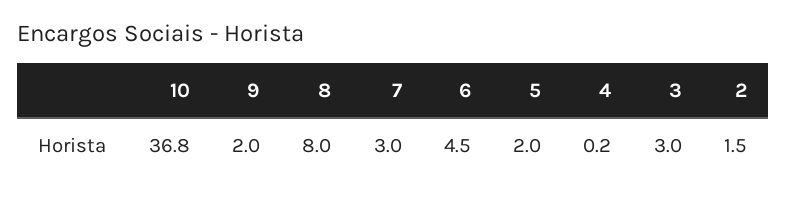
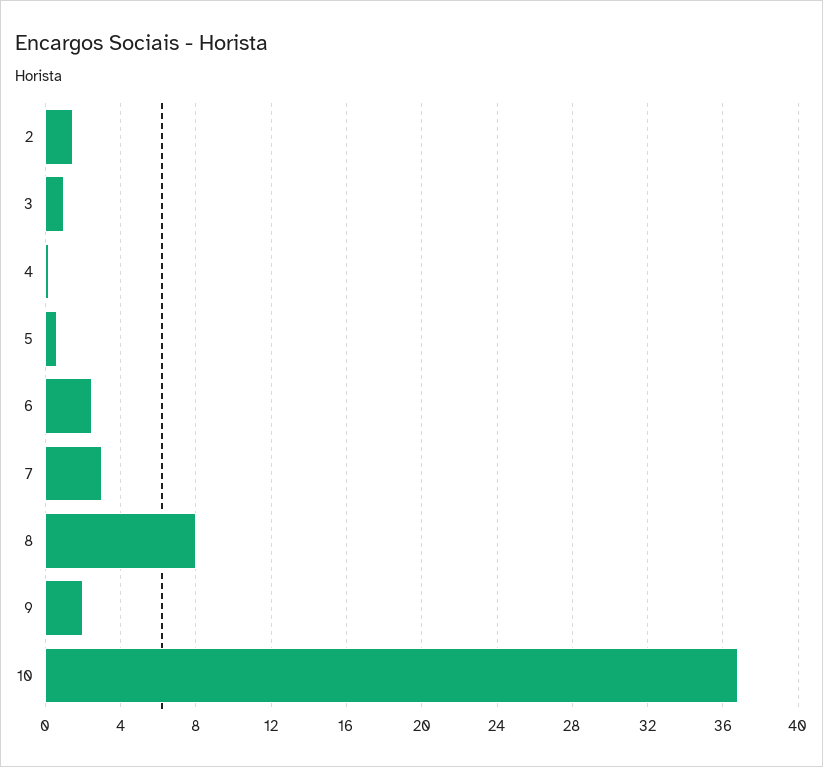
  {
    "10": 36.8,
    "9": 2,
    "8": 8,
    "7": 3,
-   "6": 4.5,
+   "6": 2.5,
-   "5": 2,
+   "5": 0.5,
    "4": 0.2,
-   "3": 3,
+   "3": 1,
    "2": 1.5
  }

